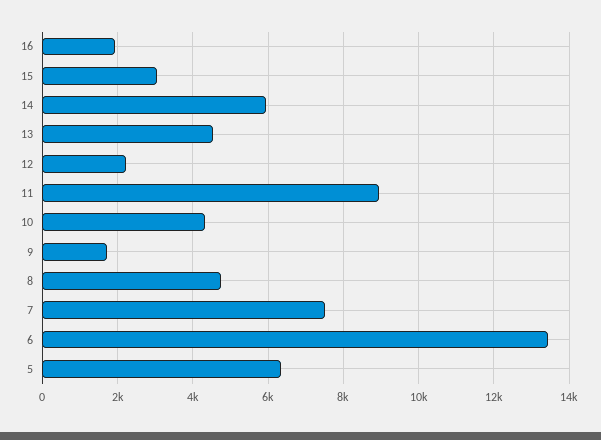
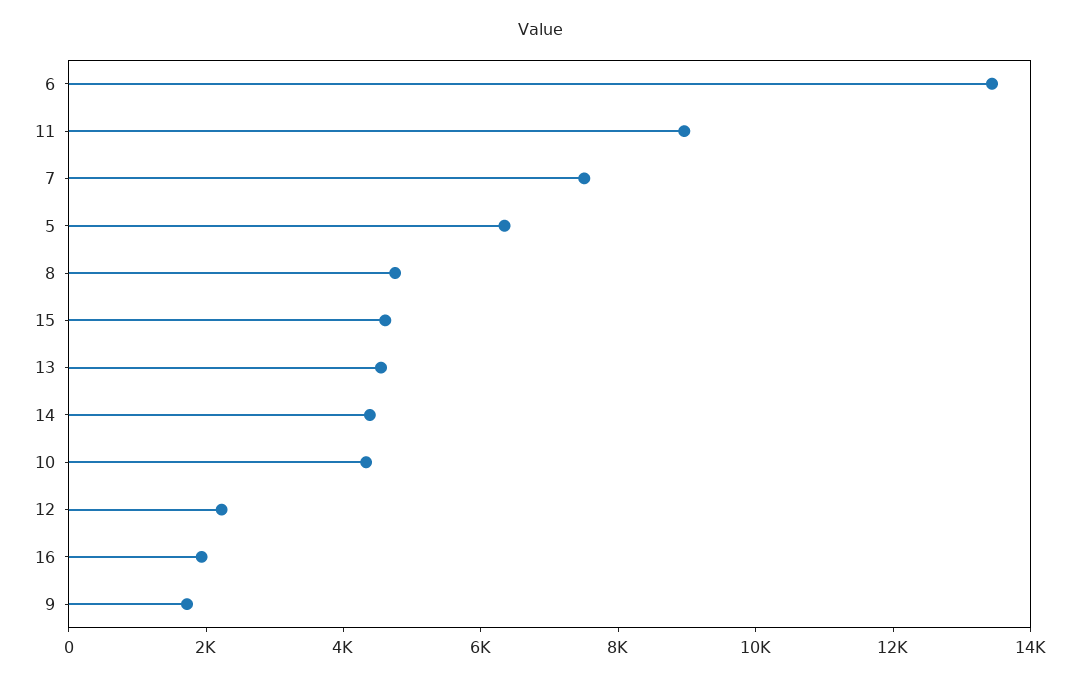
  {
    "16": 2000,
-   "15": 3000,
+   "15": 4500,
-   "14": 6000,
+   "14": 4500,
    "13": 4600,
    "12": 2200,
    "11": 9000,
    "10": 4400,
    "9": 1800,
    "8": 4800,
    "7": 7600,
    "6": 13400,
    "5": 6400
  }

